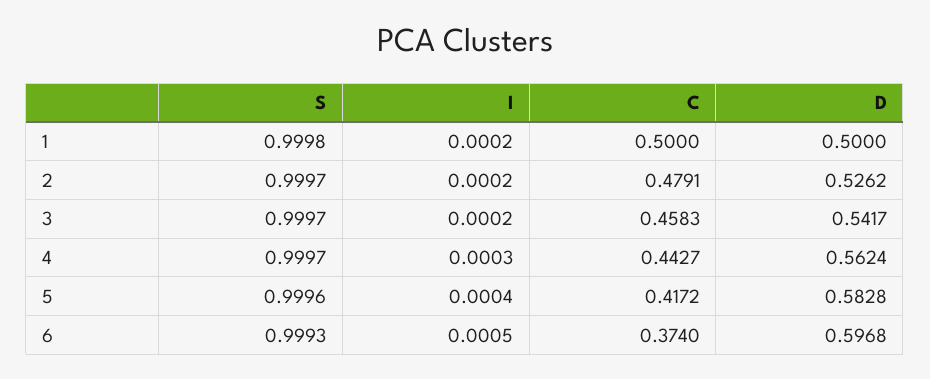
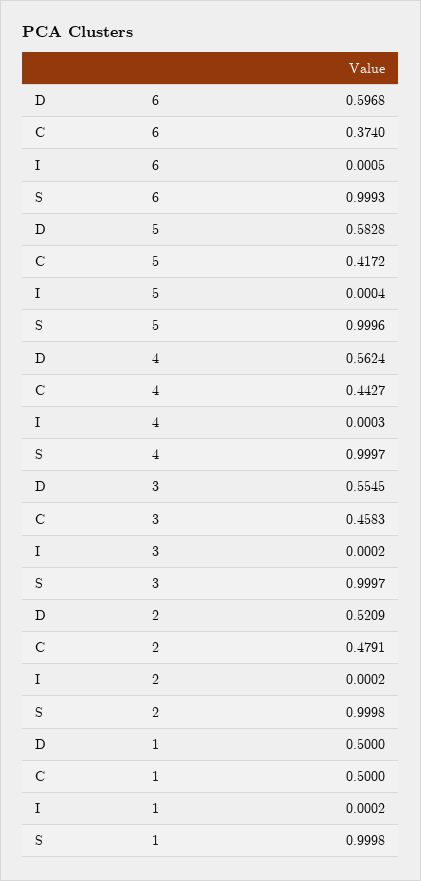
  {
    "S": {
      "1": 0.9998,
-     "2": 0.9997,
+     "2": 0.9998,
      "3": 0.9997,
      "4": 0.9997,
      "5": 0.9996,
      "6": 0.9993
    },
    "I": {
      "1": 0.0002,
      "2": 0.0002,
      "3": 0.0002,
      "4": 0.0003,
      "5": 0.0004,
      "6": 0.0005
    },
    "C": {
      "1": 0.5,
      "2": 0.4791,
      "3": 0.4583,
      "4": 0.4427,
      "5": 0.4172,
      "6": 0.374
    },
    "D": {
      "1": 0.5,
-     "2": 0.5262,
+     "2": 0.5209,
-     "3": 0.5417,
+     "3": 0.5545,
      "4": 0.5624,
      "5": 0.5828,
      "6": 0.5968
    }
  }

